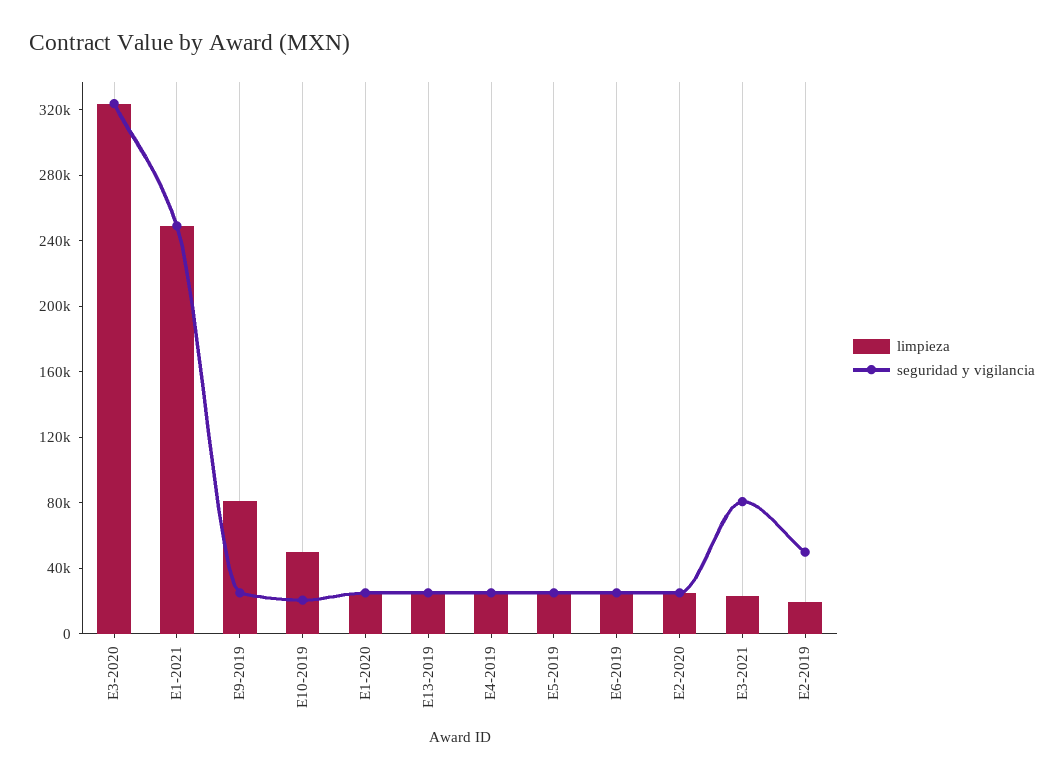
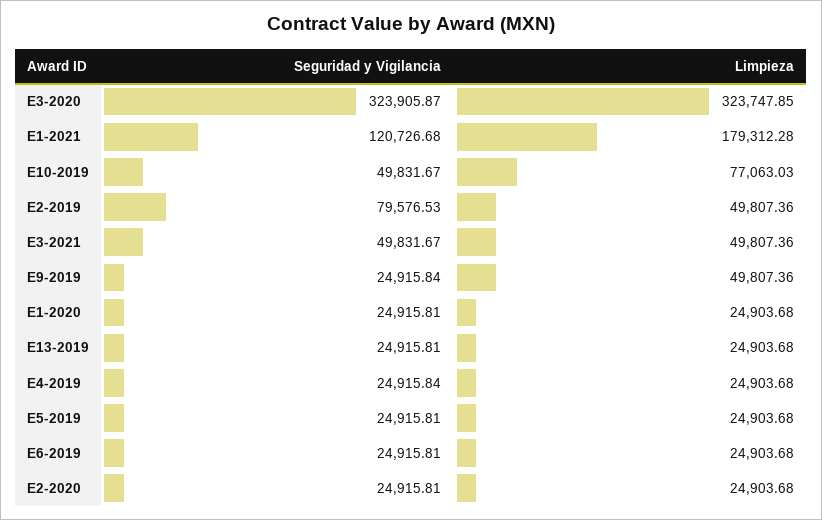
  {
    "limpieza": {
      "E3-2020": 323747.85,
-     "E1-2021": 250000,
+     "E1-2021": 179312.28,
-     "E9-2019": 80000,
+     "E9-2019": 49807.36,
-     "E10-2019": 50000,
+     "E10-2019": 77063.03,
      "E1-2020": 24903.68,
      "E13-2019": 24903.68,
      "E4-2019": 24903.68,
      "E5-2019": 24903.68,
      "E6-2019": 24903.68,
      "E2-2020": 24903.68,
-     "E3-2021": 20000,
+     "E3-2021": 49807.36,
-     "E2-2019": 20000
+     "E2-2019": 49807.36
    },
    "seguridad y vigilancia": {
      "E3-2020": 323905.87,
-     "E1-2021": 250000,
+     "E1-2021": 120726.68,
      "E9-2019": 24915.84,
-     "E10-2019": 20000,
+     "E10-2019": 49831.67,
      "E1-2020": 24915.81,
      "E13-2019": 24915.81,
      "E4-2019": 24915.84,
      "E5-2019": 24915.81,
      "E6-2019": 24915.81,
      "E2-2020": 24915.81,
-     "E3-2021": 80000,
+     "E3-2021": 49831.67,
-     "E2-2019": 50000
+     "E2-2019": 79576.53
    }
  }

